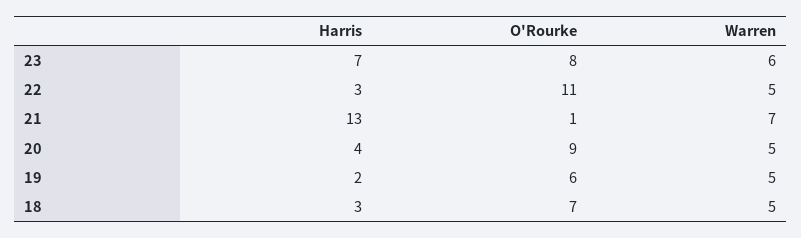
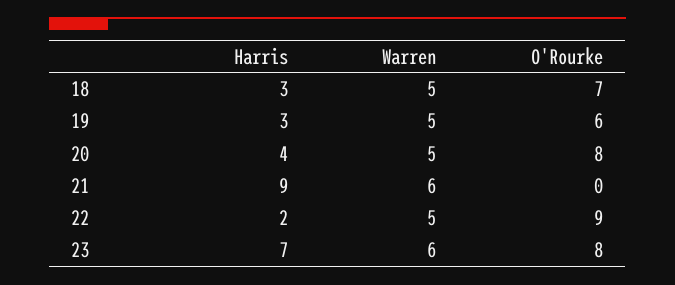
  {
    "Harris": {
      "23": 7,
-     "22": 3,
+     "22": 2,
-     "21": 13,
+     "21": 9,
      "20": 4,
-     "19": 2,
+     "19": 3,
      "18": 3
    },
    "O'Rourke": {
      "23": 8,
-     "22": 11,
+     "22": 9,
-     "21": 1,
+     "21": 0,
-     "20": 9,
+     "20": 8,
      "19": 6,
      "18": 7
    },
    "Warren": {
      "23": 6,
      "22": 5,
-     "21": 7,
+     "21": 6,
      "20": 5,
      "19": 5,
      "18": 5
    }
  }

